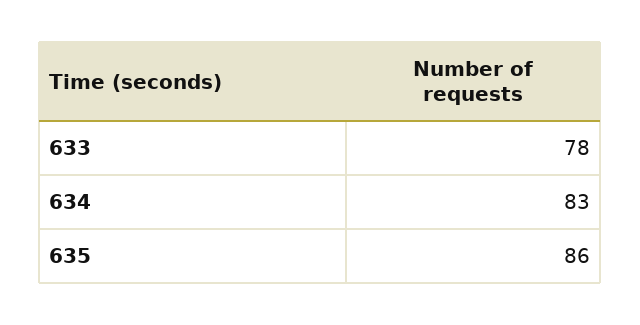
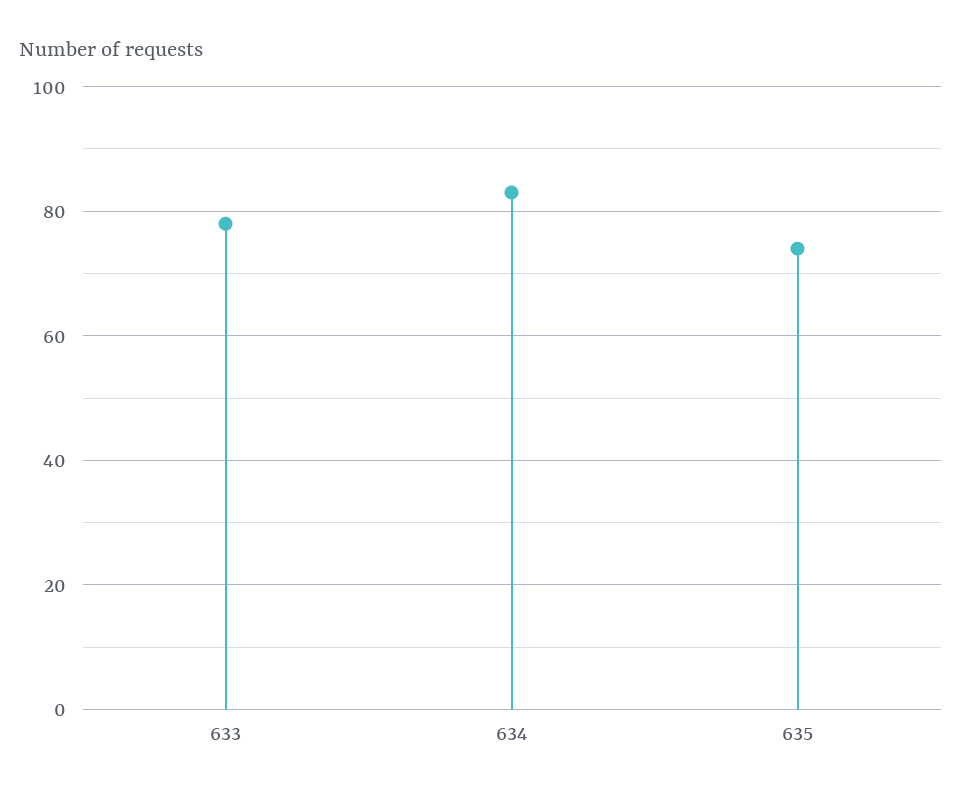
  {
    "633": 78,
    "634": 83,
-   "635": 86
+   "635": 75
  }

